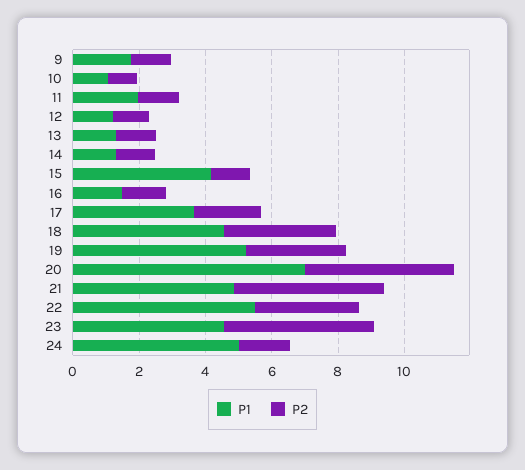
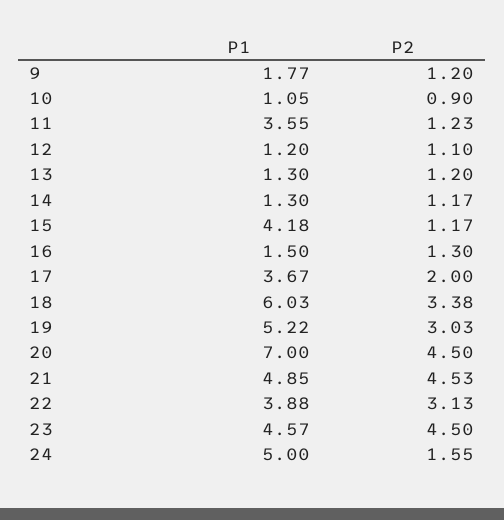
  {
    "P1": {
      "9": 1.77,
      "10": 1.05,
-     "11": 2,
+     "11": 3.55,
      "12": 1.2,
      "13": 1.3,
      "14": 1.3,
      "15": 4.18,
      "16": 1.5,
      "17": 3.67,
-     "18": 4.5,
+     "18": 6.03,
      "19": 5.22,
      "20": 7,
      "21": 4.85,
-     "22": 5.5,
+     "22": 3.88,
      "23": 4.57,
      "24": 5
    },
    "P2": {
      "9": 1.2,
      "10": 0.9,
      "11": 1.23,
      "12": 1.1,
      "13": 1.2,
      "14": 1.17,
      "15": 1.17,
      "16": 1.3,
      "17": 2,
      "18": 3.38,
      "19": 3.03,
      "20": 4.5,
      "21": 4.53,
      "22": 3.13,
      "23": 4.5,
      "24": 1.55
    }
  }

